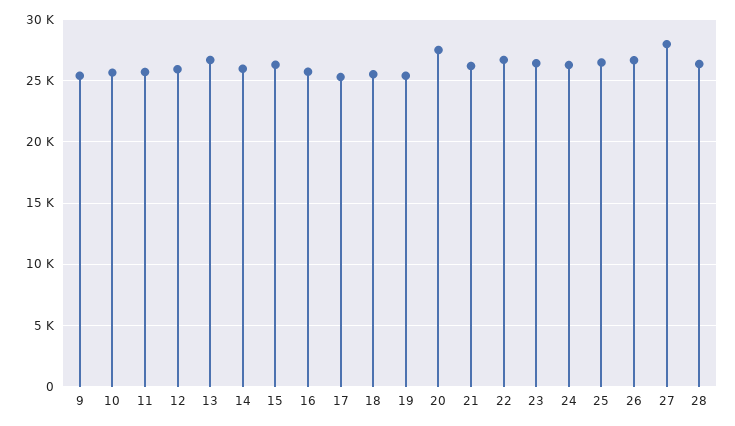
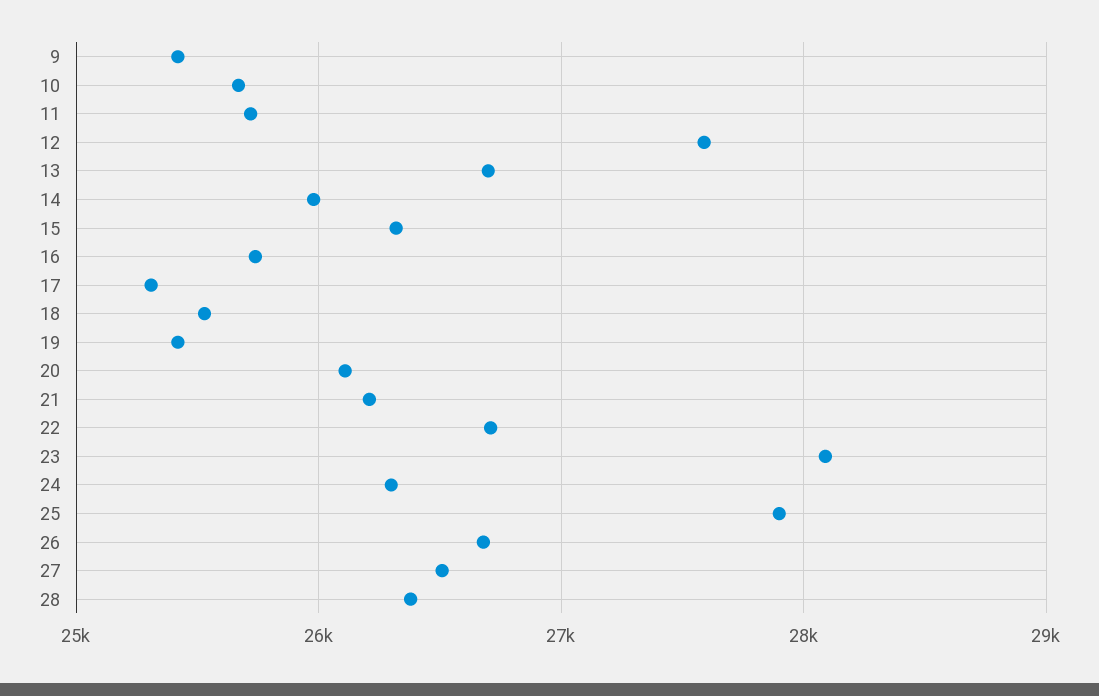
  {
    "9": 25400,
    "10": 25700,
    "11": 25700,
-   "12": 26000,
+   "12": 27600,
    "13": 26700,
    "14": 26000,
    "15": 26300,
    "16": 25700,
    "17": 25300,
    "18": 25500,
    "19": 25400,
-   "20": 27500,
+   "20": 26100,
    "21": 26200,
    "22": 26700,
-   "23": 26500,
+   "23": 28100,
    "24": 26300,
-   "25": 26500,
+   "25": 27900,
    "26": 26700,
-   "27": 28000,
+   "27": 26500,
    "28": 26400
  }

